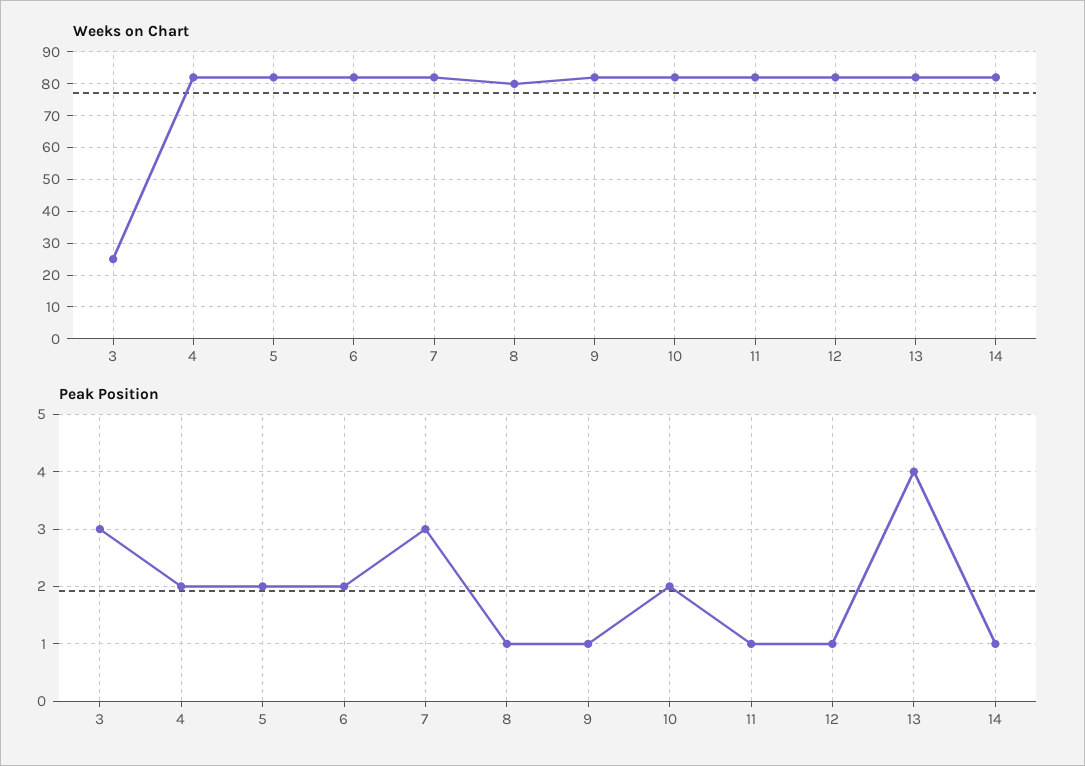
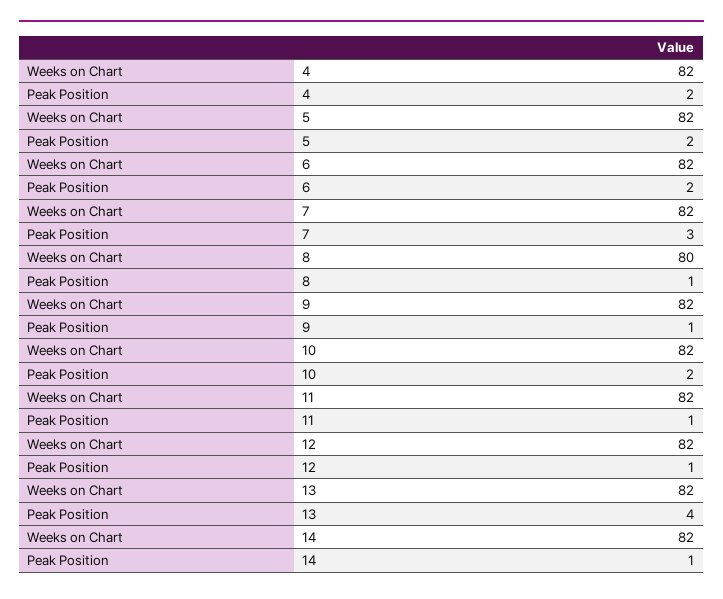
  {
    "Weeks on Chart": {
-     "3": 25,
      "4": 82,
      "5": 82,
      "6": 82,
      "7": 82,
      "8": 80,
      "9": 82,
      "10": 82,
      "11": 82,
      "12": 82,
      "13": 82,
      "14": 82
    },
    "Peak Position": {
-     "3": 3,
      "4": 2,
      "5": 2,
      "6": 2,
      "7": 3,
      "8": 1,
      "9": 1,
      "10": 2,
      "11": 1,
      "12": 1,
      "13": 4,
      "14": 1
    }
  }

